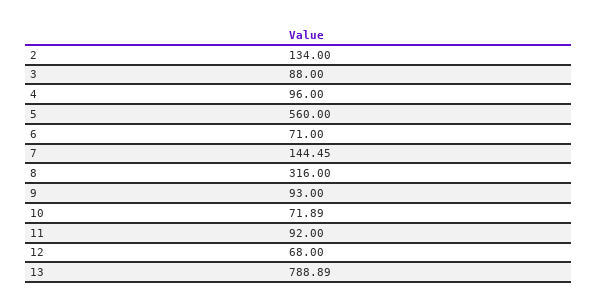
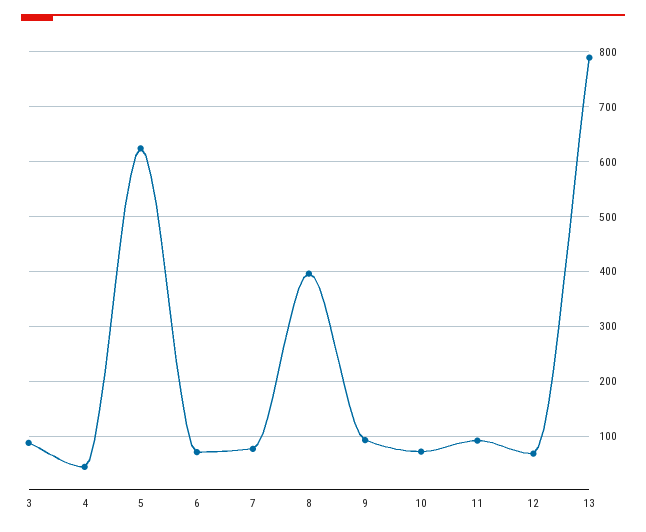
  {
-   "2": 134,
    "3": 88,
-   "4": 96,
+   "4": 40,
-   "5": 560,
+   "5": 620,
    "6": 71,
-   "7": 144.45,
+   "7": 80,
-   "8": 316,
+   "8": 400,
    "9": 93,
    "10": 71.89,
    "11": 92,
    "12": 68,
    "13": 788.89
  }

